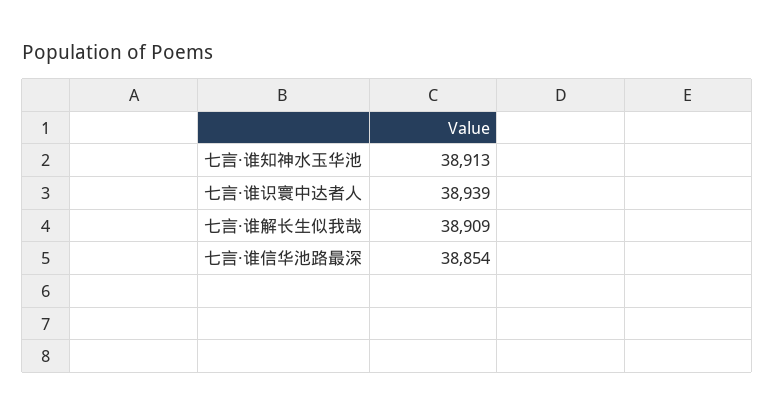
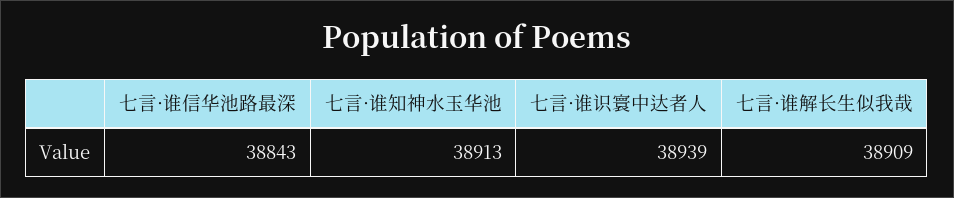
  {
    "七言·谁知神水玉华池": 38913,
    "七言·谁识寰中达者人": 38939,
    "七言·谁解长生似我哉": 38909,
-   "七言·谁信华池路最深": 38854
+   "七言·谁信华池路最深": 38843
  }

